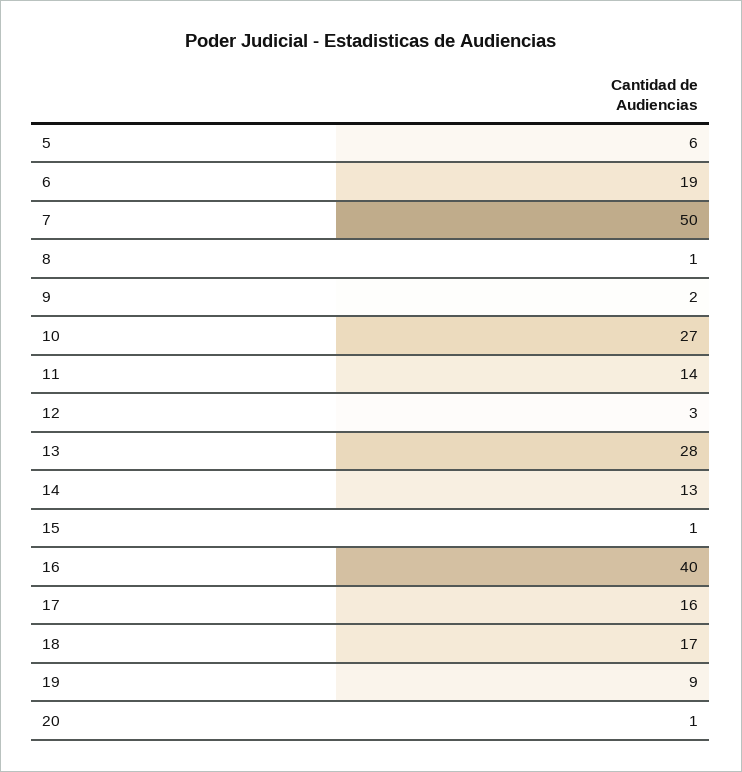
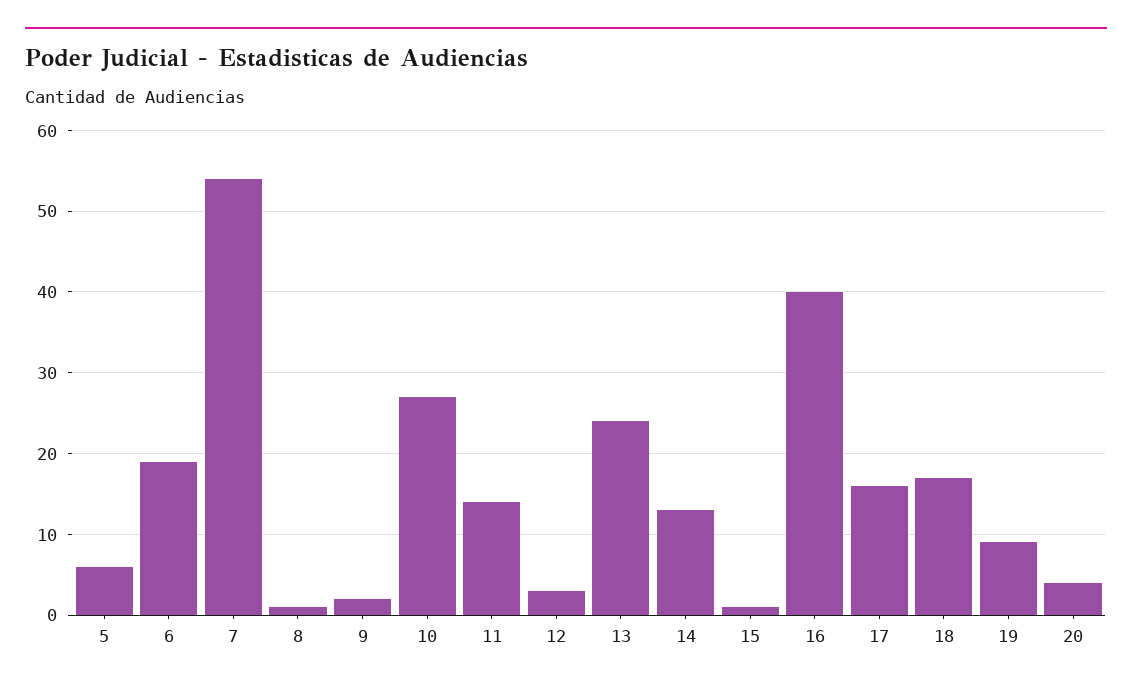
  {
    "5": 6,
    "6": 19,
-   "7": 50,
+   "7": 54,
    "8": 1,
    "9": 2,
    "10": 27,
    "11": 14,
    "12": 3,
-   "13": 28,
+   "13": 24,
    "14": 13,
    "15": 1,
    "16": 40,
    "17": 16,
    "18": 17,
    "19": 9,
-   "20": 1
+   "20": 4
  }

